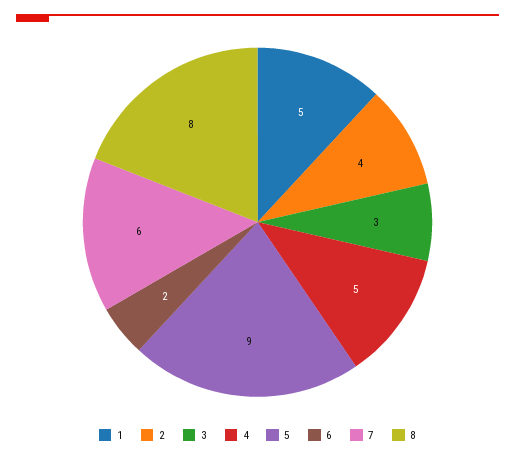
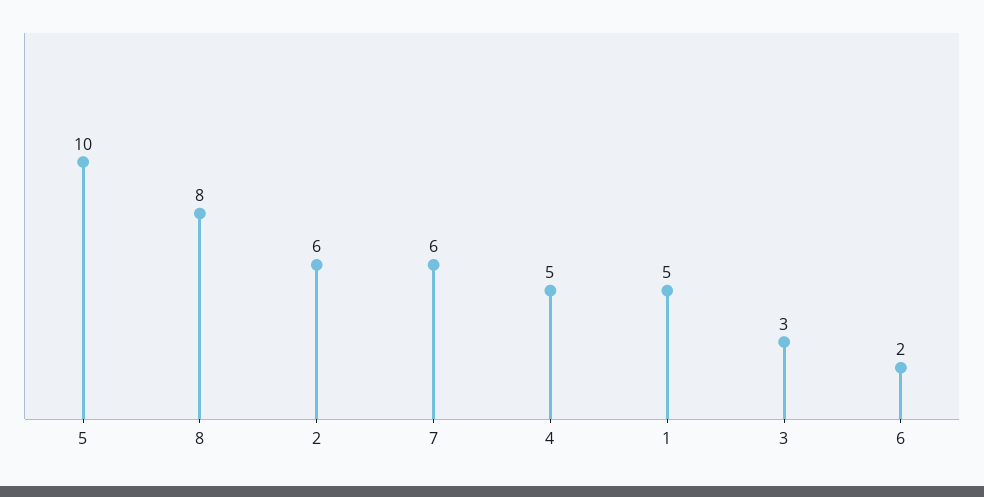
  {
    "1": 5,
-   "2": 4,
+   "2": 6,
    "3": 3,
    "4": 5,
-   "5": 9,
+   "5": 10,
    "6": 2,
    "7": 6,
    "8": 8
  }

